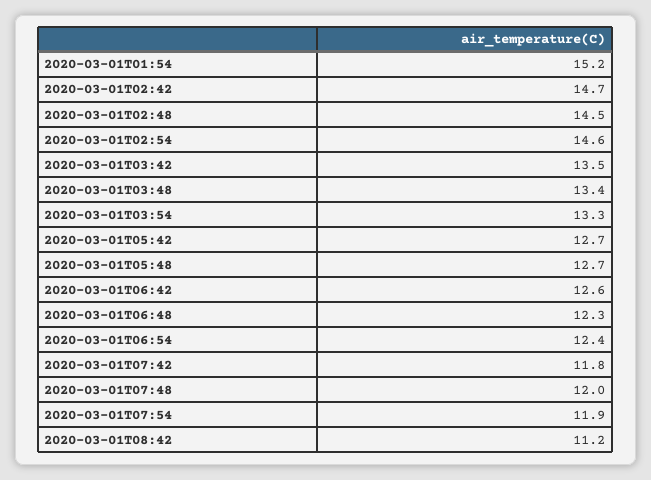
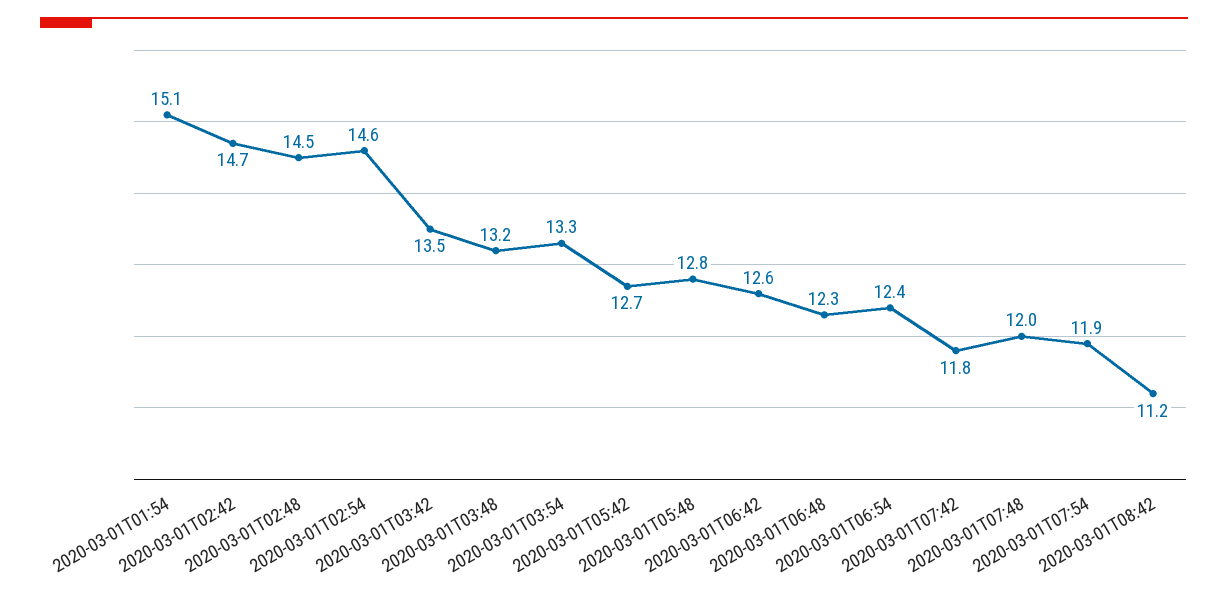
  {
-   "2020-03-01T01:54": 15.2,
+   "2020-03-01T01:54": 15.1,
    "2020-03-01T02:42": 14.7,
    "2020-03-01T02:48": 14.5,
    "2020-03-01T02:54": 14.6,
    "2020-03-01T03:42": 13.5,
-   "2020-03-01T03:48": 13.4,
+   "2020-03-01T03:48": 13.2,
    "2020-03-01T03:54": 13.3,
    "2020-03-01T05:42": 12.7,
-   "2020-03-01T05:48": 12.7,
+   "2020-03-01T05:48": 12.8,
    "2020-03-01T06:42": 12.6,
    "2020-03-01T06:48": 12.3,
    "2020-03-01T06:54": 12.4,
    "2020-03-01T07:42": 11.8,
    "2020-03-01T07:48": 12,
    "2020-03-01T07:54": 11.9,
    "2020-03-01T08:42": 11.2
  }

